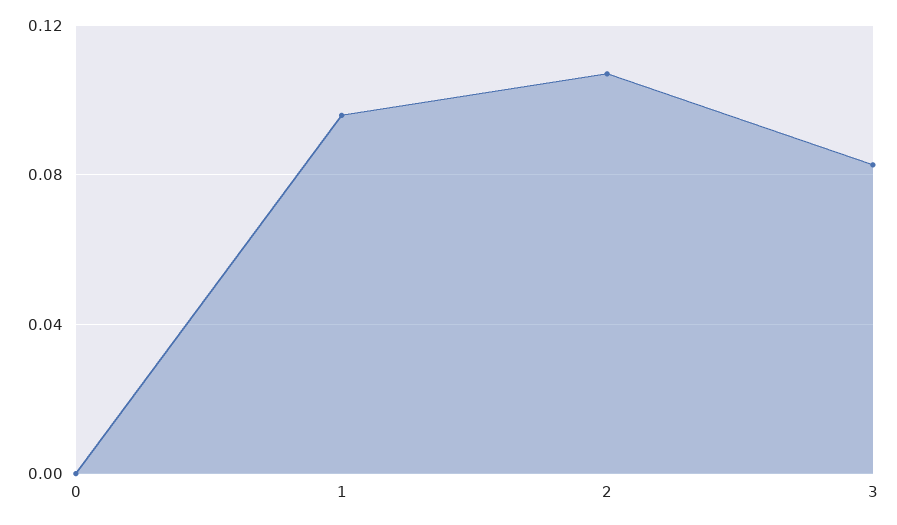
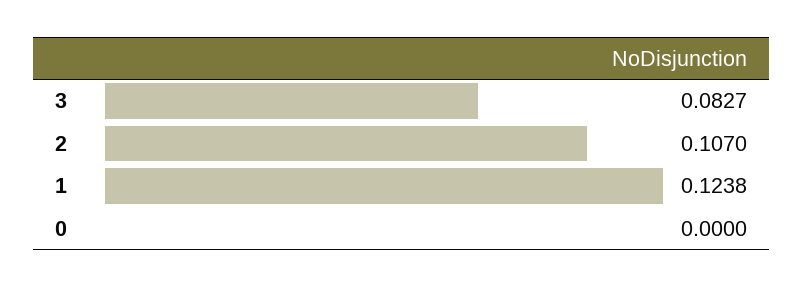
  {
    "0": 0,
-   "1": 0.095,
+   "1": 0.1238,
    "2": 0.107,
    "3": 0.0827
  }

